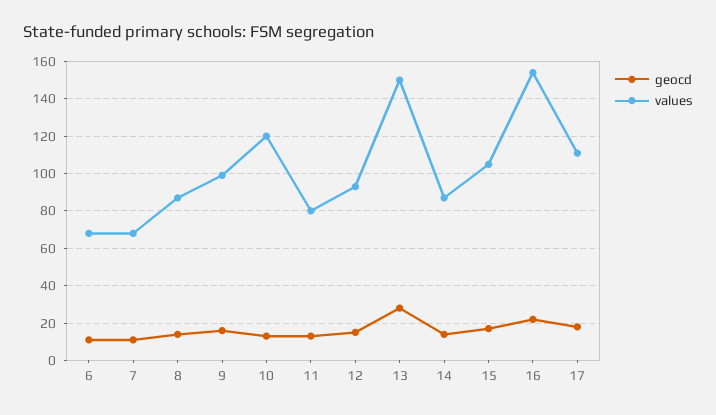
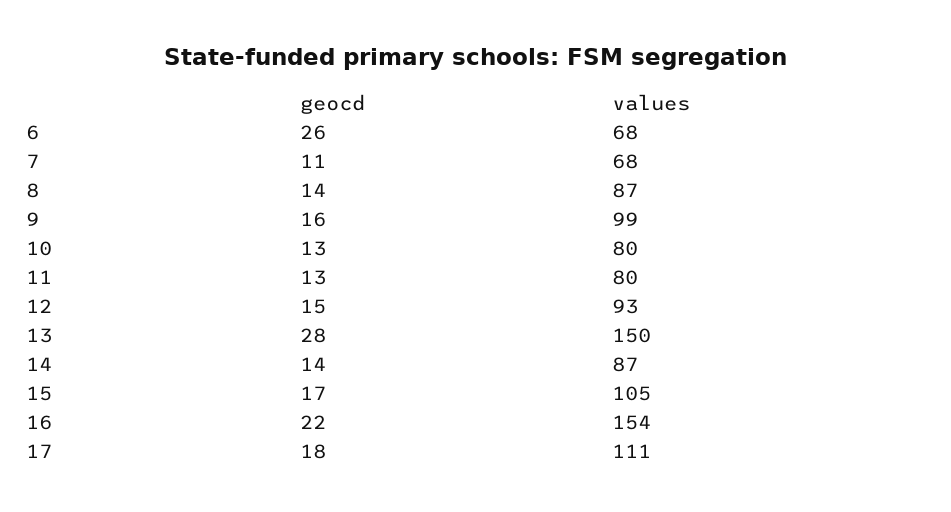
  {
    "geocd": {
-     "6": 10,
+     "6": 26,
      "7": 11,
      "8": 14,
      "9": 16,
      "10": 13,
      "11": 13,
      "12": 15,
      "13": 28,
      "14": 14,
      "15": 17,
      "16": 22,
      "17": 18
    },
    "values": {
      "6": 68,
      "7": 68,
      "8": 87,
      "9": 99,
-     "10": 120,
+     "10": 80,
      "11": 80,
      "12": 93,
      "13": 150,
      "14": 87,
      "15": 105,
      "16": 154,
      "17": 111
    }
  }

